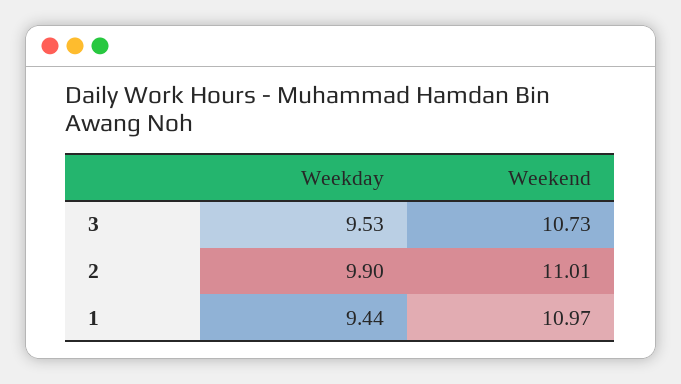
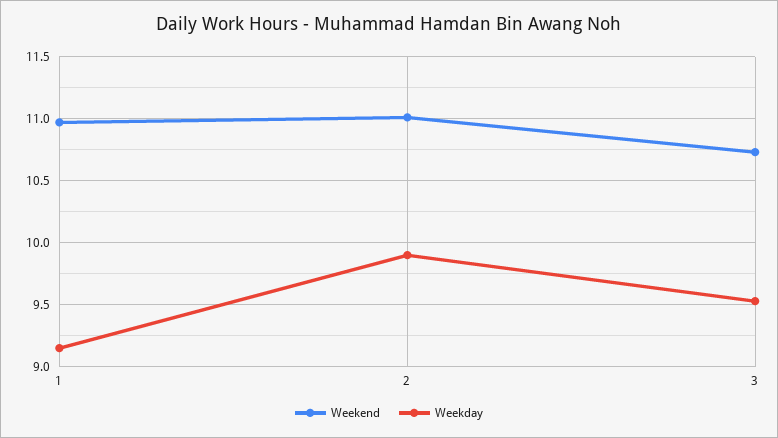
  {
    "Weekday": {
      "3": 9.53,
      "2": 9.9,
-     "1": 9.44
+     "1": 9.15
    },
    "Weekend": {
      "3": 10.73,
      "2": 11.01,
      "1": 10.97
    }
  }

